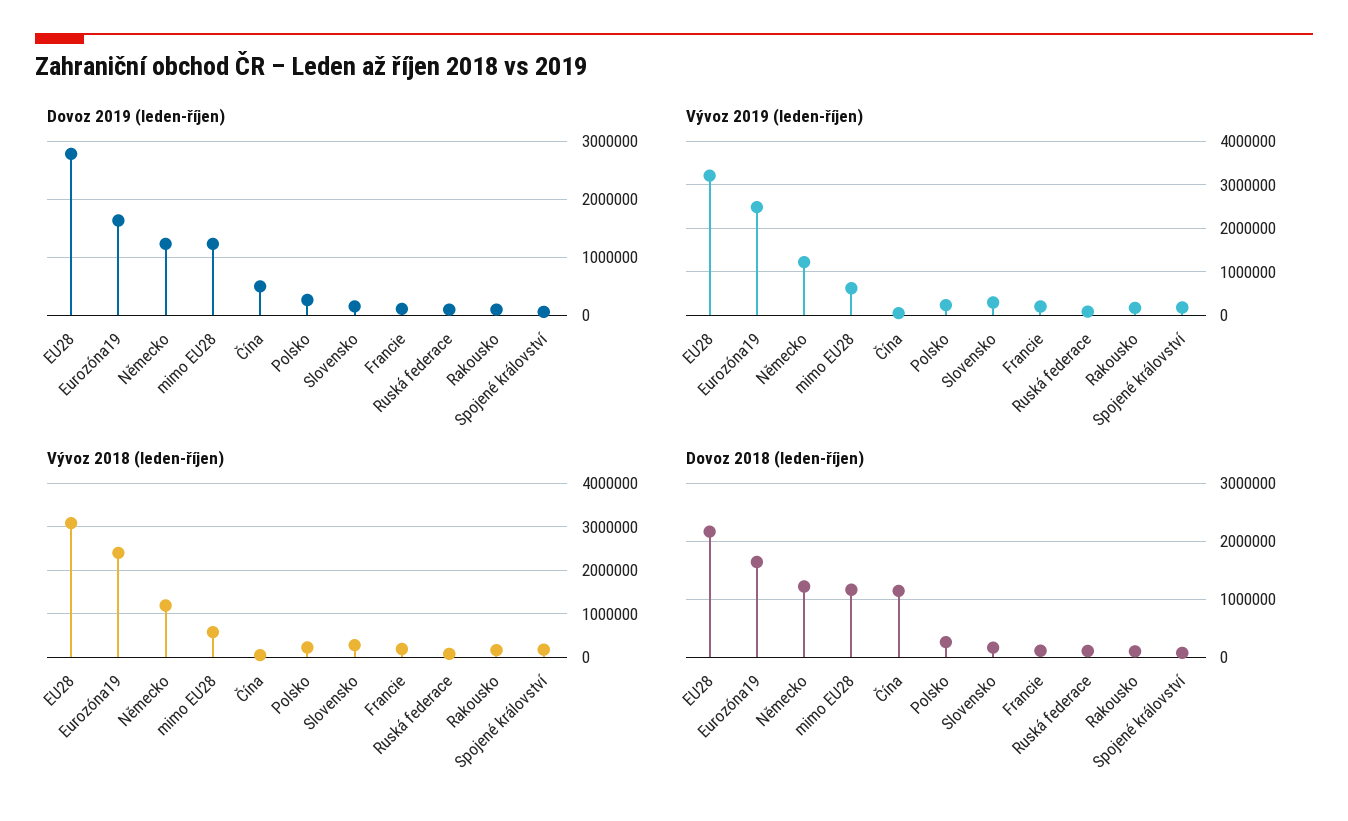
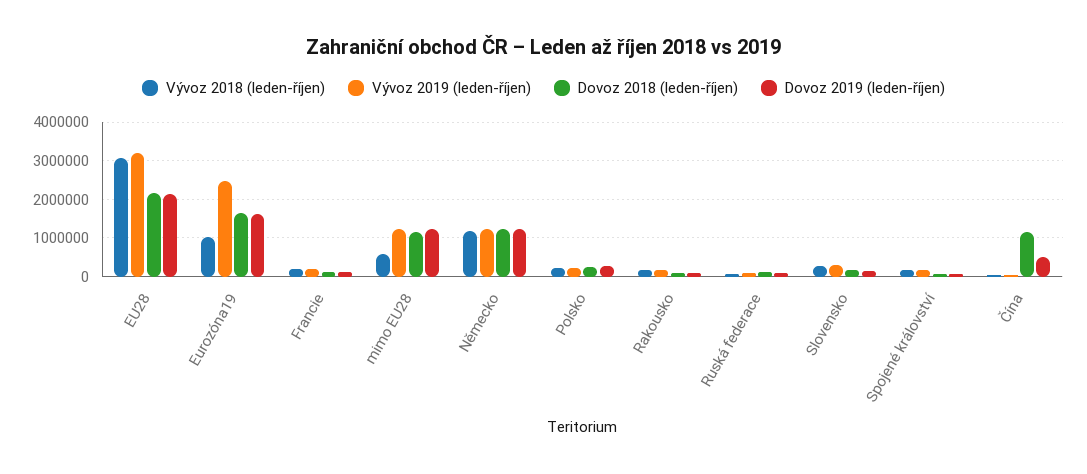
  {
    "Dovoz 2019 (leden-říjen)": {
-     "EU28": 2800000,
+     "EU28": 2200000,
      "Eurozóna19": 1600000,
      "Německo": 1200000,
      "mimo EU28": 1200000,
      "Čína": 400000,
      "Polsko": 200000,
      "Slovensko": 200000,
      "Francie": 200000,
      "Ruská federace": 0,
      "Rakousko": 0,
      "Spojené království": 0
    },
    "Vývoz 2019 (leden-říjen)": {
      "EU28": 3200000,
      "Eurozóna19": 2400000,
      "Německo": 1200000,
-     "mimo EU28": 600000,
+     "mimo EU28": 1200000,
      "Čína": 0,
      "Polsko": 200000,
      "Slovensko": 200000,
      "Francie": 200000,
      "Ruská federace": 0,
      "Rakousko": 200000,
      "Spojené království": 200000
    },
    "Vývoz 2018 (leden-říjen)": {
      "EU28": 3000000,
-     "Eurozóna19": 2400000,
+     "Eurozóna19": 1000000,
      "Německo": 1200000,
      "mimo EU28": 600000,
      "Čína": 0,
      "Polsko": 200000,
      "Slovensko": 200000,
      "Francie": 200000,
      "Ruská federace": 0,
      "Rakousko": 200000,
      "Spojené království": 200000
    },
    "Dovoz 2018 (leden-říjen)": {
      "EU28": 2200000,
      "Eurozóna19": 1600000,
      "Německo": 1200000,
      "mimo EU28": 1200000,
      "Čína": 1200000,
      "Polsko": 200000,
      "Slovensko": 200000,
      "Francie": 200000,
      "Ruská federace": 200000,
      "Rakousko": 0,
      "Spojené království": 0
    }
  }

